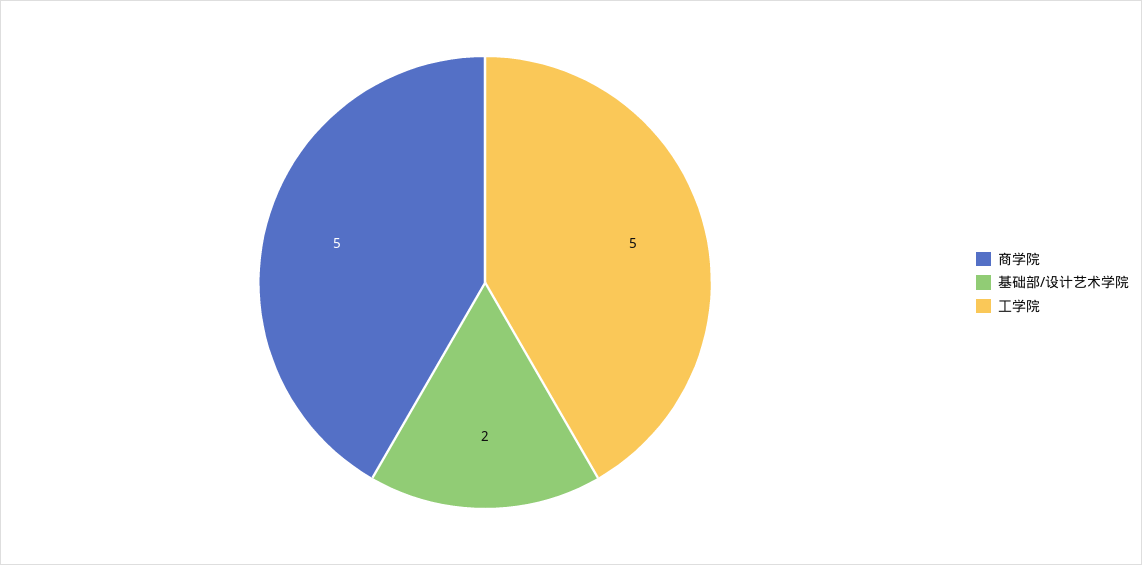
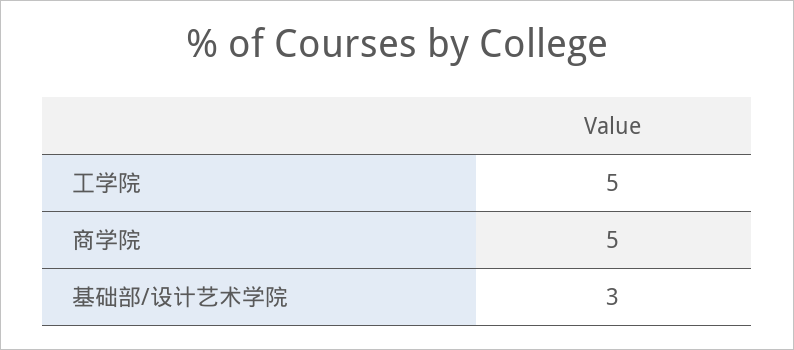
  {
    "商学院": 5,
-   "基础部/设计艺术学院": 2,
+   "基础部/设计艺术学院": 3,
    "工学院": 5
  }

